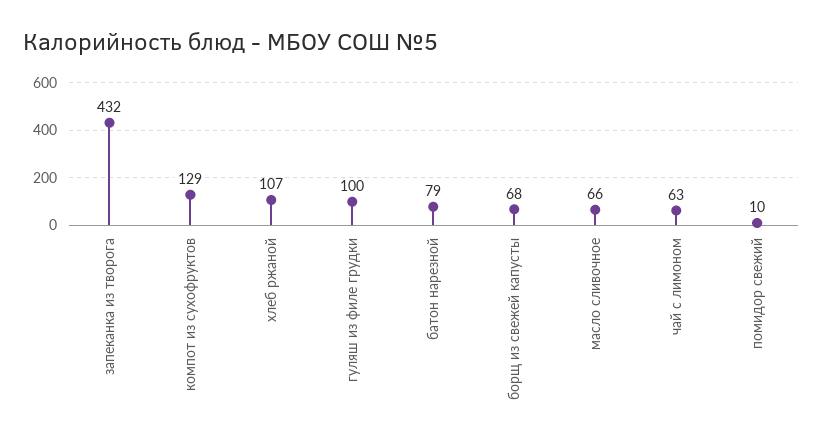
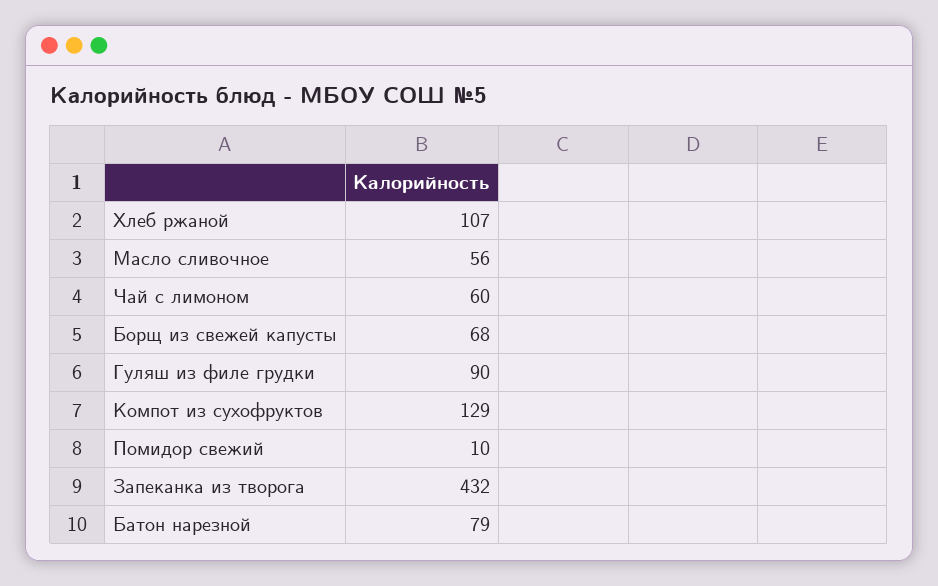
  {
    "запеканка из творога": 432,
    "компот из сухофруктов": 129,
    "хлеб ржаной": 107,
-   "гуляш из филе грудки": 100,
+   "гуляш из филе грудки": 90,
    "батон нарезной": 79,
    "борщ из свежей капусты": 68,
-   "масло сливочное": 66,
+   "масло сливочное": 56,
-   "чай с лимоном": 63,
+   "чай с лимоном": 60,
    "помидор свежий": 10
  }

